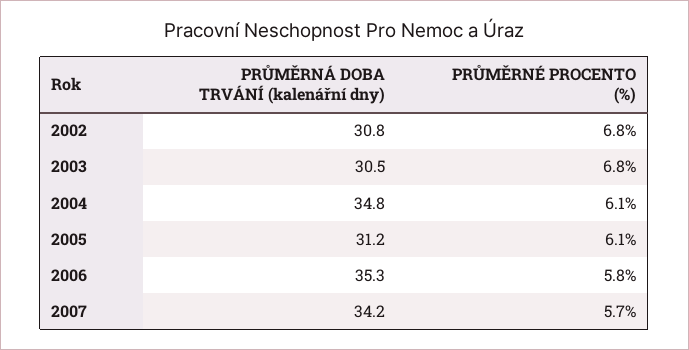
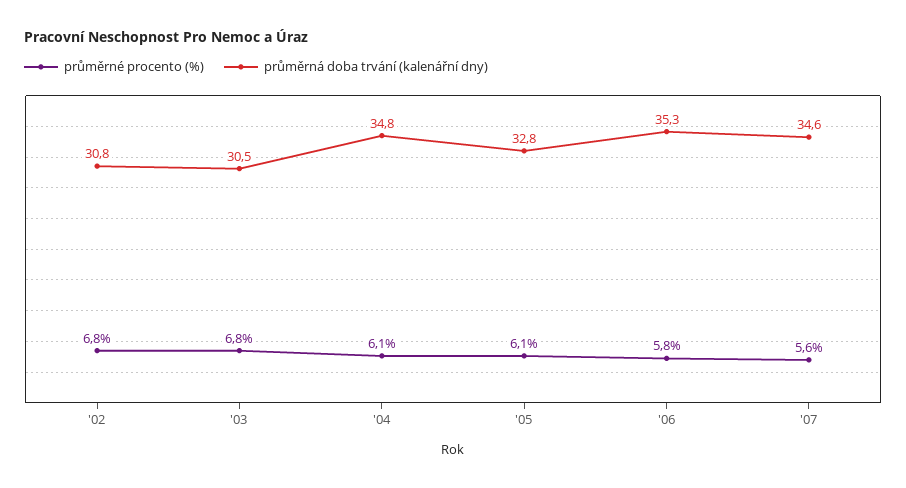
  {
    "PRŮMĚRNÁ DOBA TRVÁNÍ (kalenářní dny)": {
      "2002": 30.8,
      "2003": 30.5,
      "2004": 34.8,
-     "2005": 31.2,
+     "2005": 32.8,
      "2006": 35.3,
-     "2007": 34.2
+     "2007": 34.6
    },
    "PRŮMĚRNÉ PROCENTO (%)": {
      "2002": 6.8,
      "2003": 6.8,
      "2004": 6.1,
      "2005": 6.1,
      "2006": 5.8,
-     "2007": 5.7
+     "2007": 5.6
    }
  }

